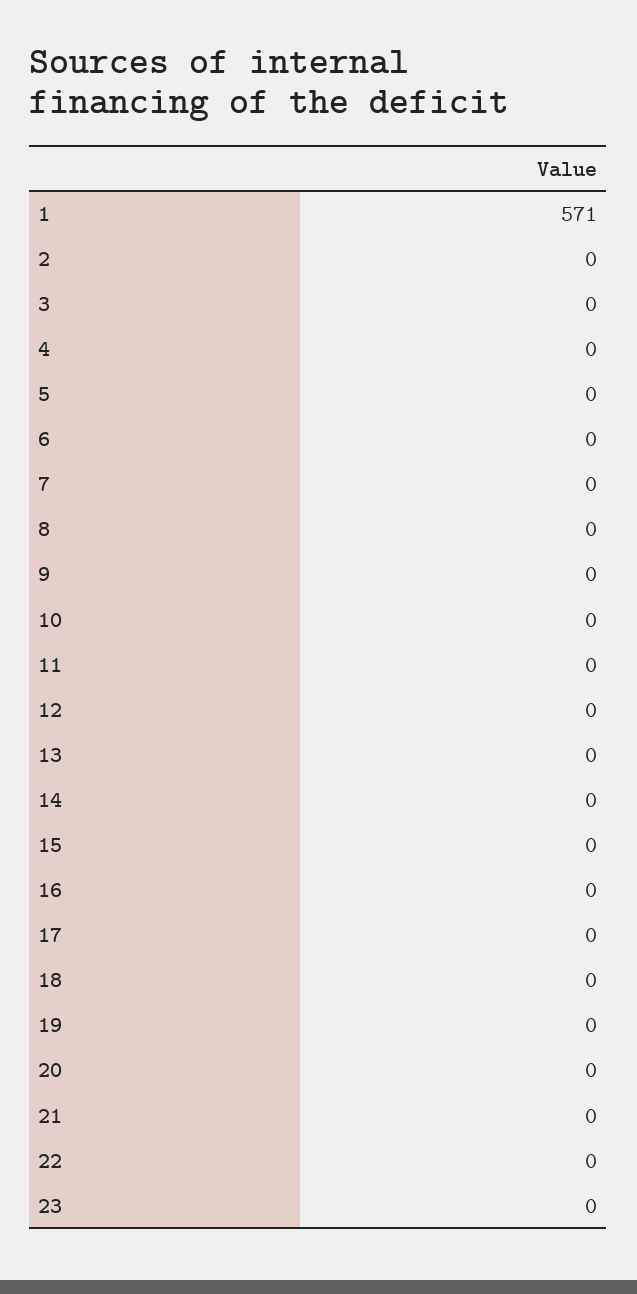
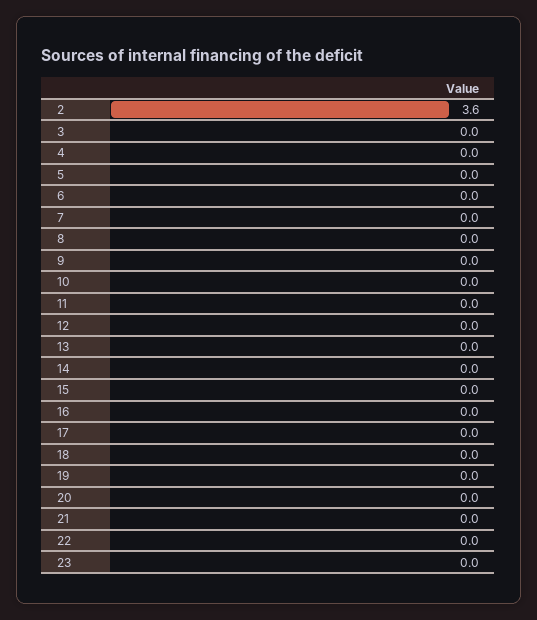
  {
-   "1": 571,
-   "2": 0,
+   "2": 3.6,
    "3": 0,
    "4": 0,
    "5": 0,
    "6": 0,
    "7": 0,
    "8": 0,
    "9": 0,
    "10": 0,
    "11": 0,
    "12": 0,
    "13": 0,
    "14": 0,
    "15": 0,
    "16": 0,
    "17": 0,
    "18": 0,
    "19": 0,
    "20": 0,
    "21": 0,
    "22": 0,
    "23": 0
  }

